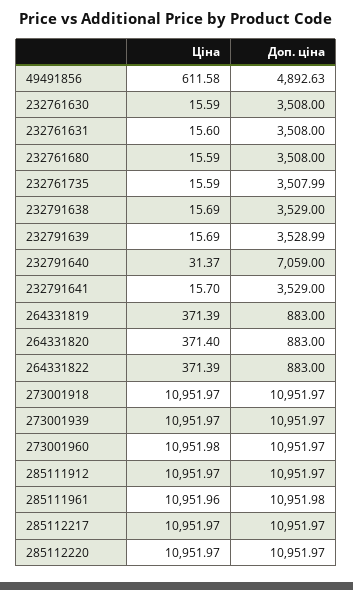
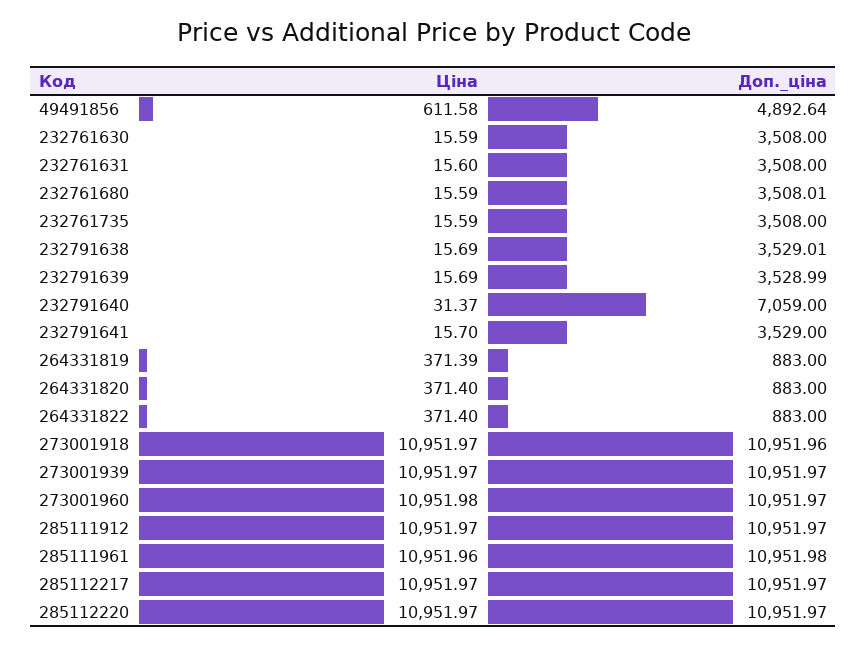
  {
    "Ціна": {
      "49491856": 611.58,
      "232761630": 15.59,
      "232761631": 15.6,
      "232761680": 15.59,
      "232761735": 15.59,
      "232791638": 15.69,
      "232791639": 15.69,
      "232791640": 31.37,
      "232791641": 15.7,
      "264331819": 371.39,
      "264331820": 371.4,
-     "264331822": 371.39,
+     "264331822": 371.4,
      "273001918": 10951.97,
      "273001939": 10951.97,
      "273001960": 10951.98,
      "285111912": 10951.97,
      "285111961": 10951.96,
      "285112217": 10951.97,
      "285112220": 10951.97
    },
    "Доп. ціна": {
-     "49491856": 4892.63,
+     "49491856": 4892.64,
      "232761630": 3508,
      "232761631": 3508,
-     "232761680": 3508,
+     "232761680": 3508.01,
-     "232761735": 3507.99,
+     "232761735": 3508,
-     "232791638": 3529,
+     "232791638": 3529.01,
      "232791639": 3528.99,
      "232791640": 7059,
      "232791641": 3529,
      "264331819": 883,
      "264331820": 883,
      "264331822": 883,
-     "273001918": 10951.97,
+     "273001918": 10951.96,
      "273001939": 10951.97,
      "273001960": 10951.97,
      "285111912": 10951.97,
      "285111961": 10951.98,
      "285112217": 10951.97,
      "285112220": 10951.97
    }
  }

